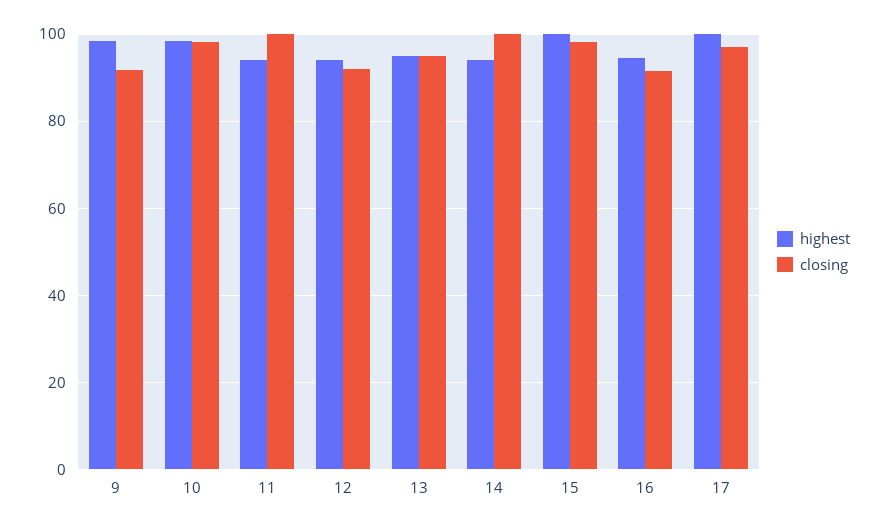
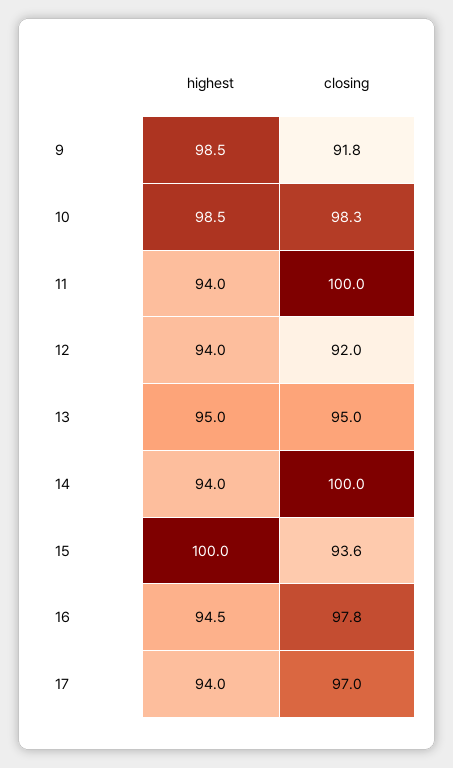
  {
    "highest": {
      "9": 98.5,
      "10": 98.5,
      "11": 94,
      "12": 94,
      "13": 95,
      "14": 94,
      "15": 100,
      "16": 94.5,
-     "17": 100
+     "17": 94
    },
    "closing": {
      "9": 91.8,
      "10": 98.3,
      "11": 100,
      "12": 92,
      "13": 95,
      "14": 100,
-     "15": 98,
+     "15": 93.6,
-     "16": 92,
+     "16": 97.8,
      "17": 97
    }
  }

